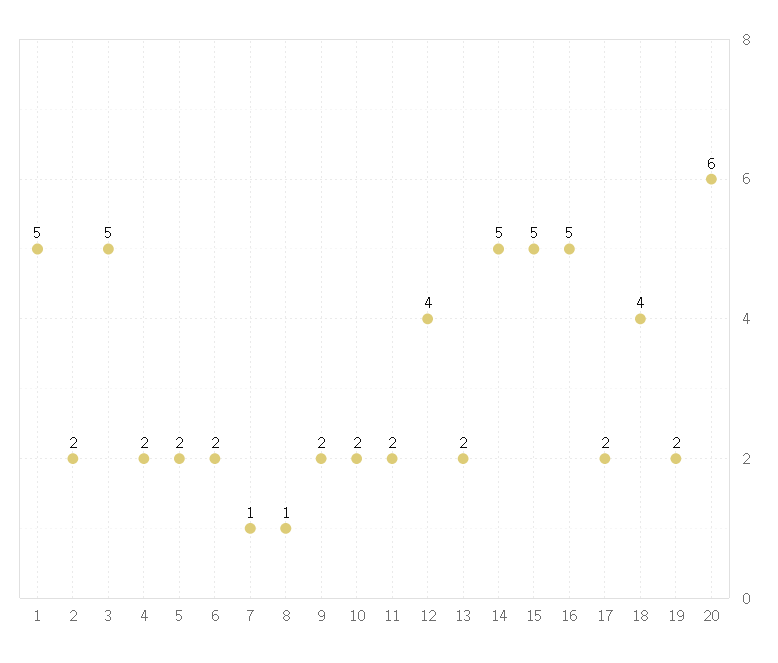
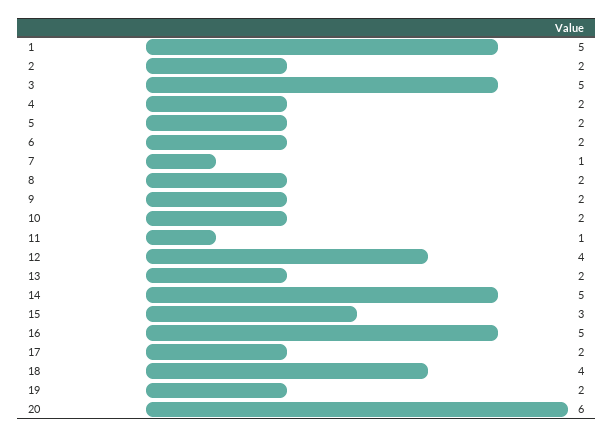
  {
    "1": 5,
    "2": 2,
    "3": 5,
    "4": 2,
    "5": 2,
    "6": 2,
    "7": 1,
-   "8": 1,
+   "8": 2,
    "9": 2,
    "10": 2,
-   "11": 2,
+   "11": 1,
    "12": 4,
    "13": 2,
    "14": 5,
-   "15": 5,
+   "15": 3,
    "16": 5,
    "17": 2,
    "18": 4,
    "19": 2,
    "20": 6
  }

